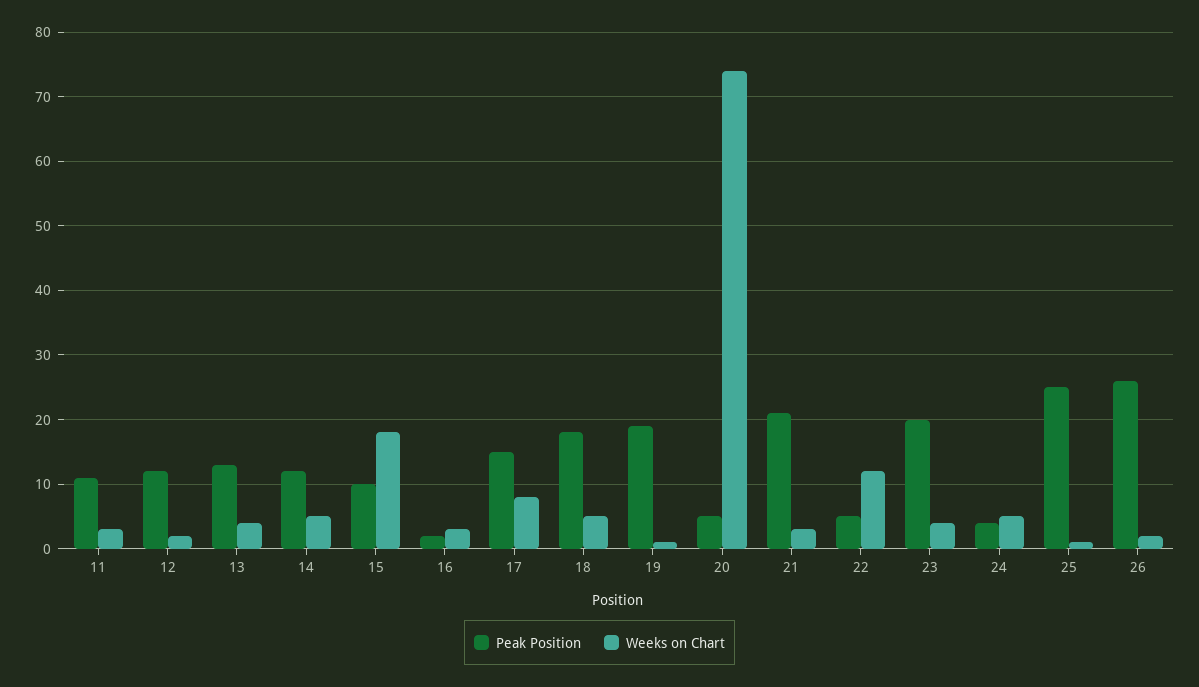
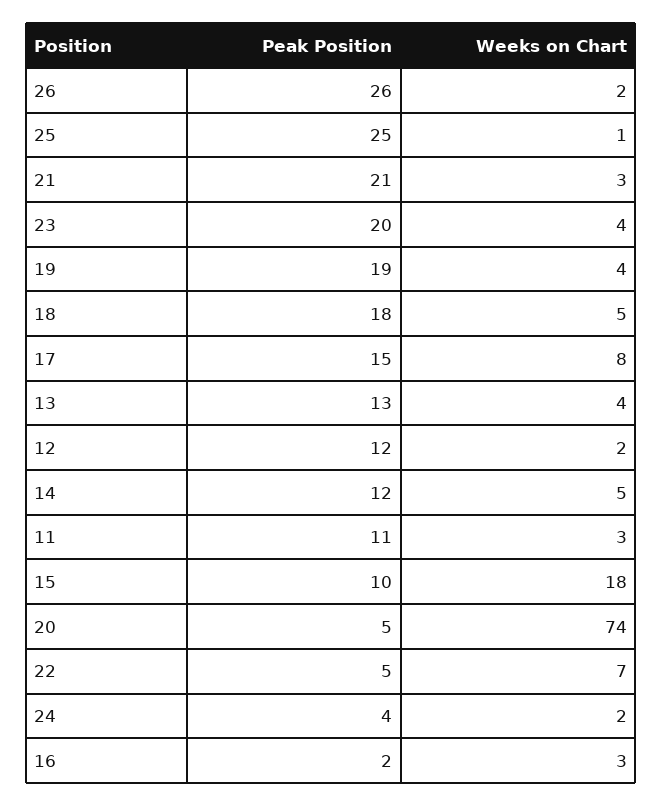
  {
    "Peak Position": {
      "11": 11,
      "12": 12,
      "13": 13,
      "14": 12,
      "15": 10,
      "16": 2,
      "17": 15,
      "18": 18,
      "19": 19,
      "20": 5,
      "21": 21,
      "22": 5,
      "23": 20,
      "24": 4,
      "25": 25,
      "26": 26
    },
    "Weeks on Chart": {
      "11": 3,
      "12": 2,
      "13": 4,
      "14": 5,
      "15": 18,
      "16": 3,
      "17": 8,
      "18": 5,
-     "19": 1,
+     "19": 4,
      "20": 74,
      "21": 3,
-     "22": 12,
+     "22": 7,
      "23": 4,
-     "24": 5,
+     "24": 2,
      "25": 1,
      "26": 2
    }
  }

